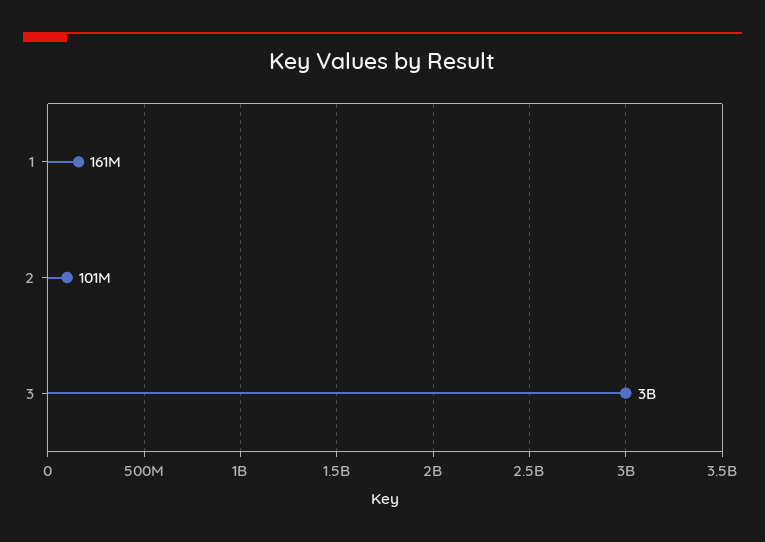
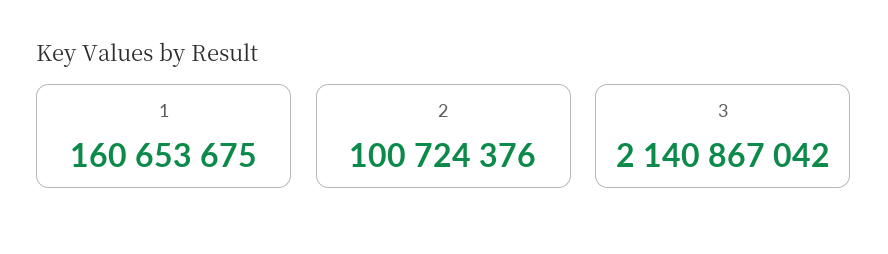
  {
    "1": 160653675,
    "2": 100724376,
-   "3": 3000000000
+   "3": 2140867042
  }

